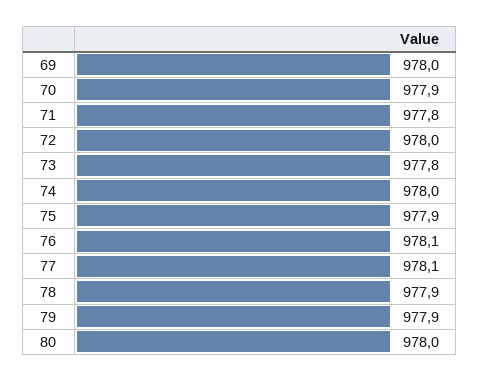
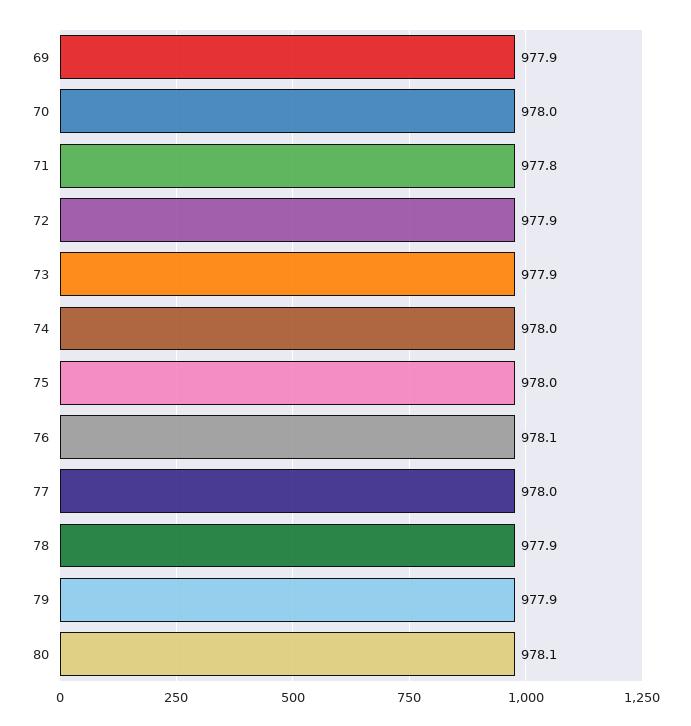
  {
-   "69": 978,
+   "69": 977.9,
-   "70": 977.9,
+   "70": 978,
    "71": 977.8,
-   "72": 978,
+   "72": 977.9,
-   "73": 977.8,
+   "73": 977.9,
    "74": 978,
-   "75": 977.9,
+   "75": 978,
    "76": 978.1,
-   "77": 978.1,
+   "77": 978,
    "78": 977.9,
    "79": 977.9,
-   "80": 978
+   "80": 978.1
  }

